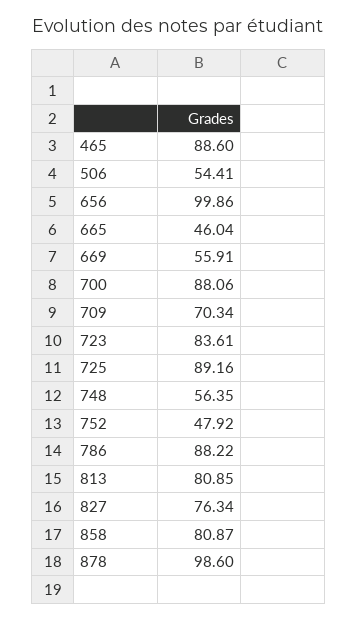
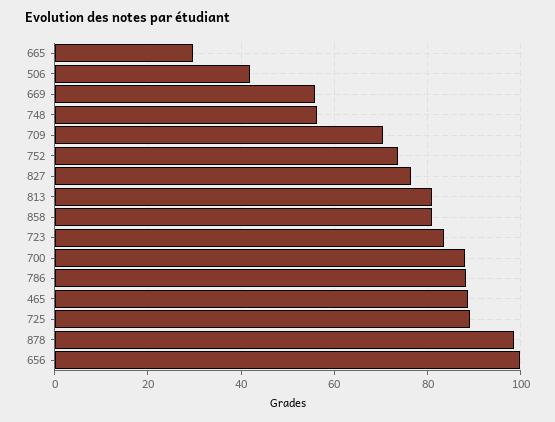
  {
    "465": 88.6,
-   "506": 54.41,
+   "506": 42,
    "656": 99.86,
-   "665": 46.04,
+   "665": 30,
    "669": 55.91,
    "700": 88.06,
    "709": 70.34,
    "723": 83.61,
    "725": 89.16,
    "748": 56.35,
-   "752": 47.92,
+   "752": 74,
    "786": 88.22,
    "813": 80.85,
    "827": 76.34,
    "858": 80.87,
    "878": 98.6
  }

